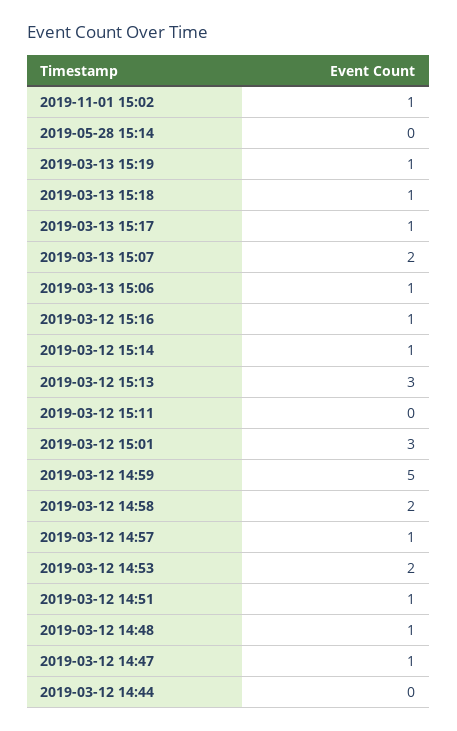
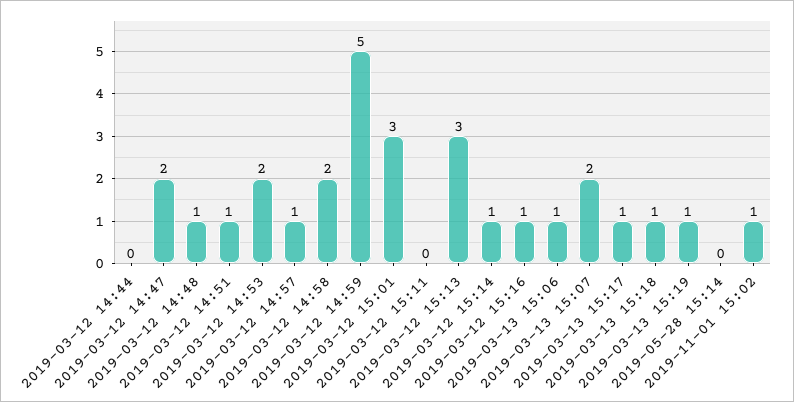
  {
    "2019-11-01 15:02": 1,
    "2019-05-28 15:14": 0,
    "2019-03-13 15:19": 1,
    "2019-03-13 15:18": 1,
    "2019-03-13 15:17": 1,
    "2019-03-13 15:07": 2,
    "2019-03-13 15:06": 1,
    "2019-03-12 15:16": 1,
    "2019-03-12 15:14": 1,
    "2019-03-12 15:13": 3,
    "2019-03-12 15:11": 0,
    "2019-03-12 15:01": 3,
    "2019-03-12 14:59": 5,
    "2019-03-12 14:58": 2,
    "2019-03-12 14:57": 1,
    "2019-03-12 14:53": 2,
    "2019-03-12 14:51": 1,
    "2019-03-12 14:48": 1,
-   "2019-03-12 14:47": 1,
+   "2019-03-12 14:47": 2,
    "2019-03-12 14:44": 0
  }

